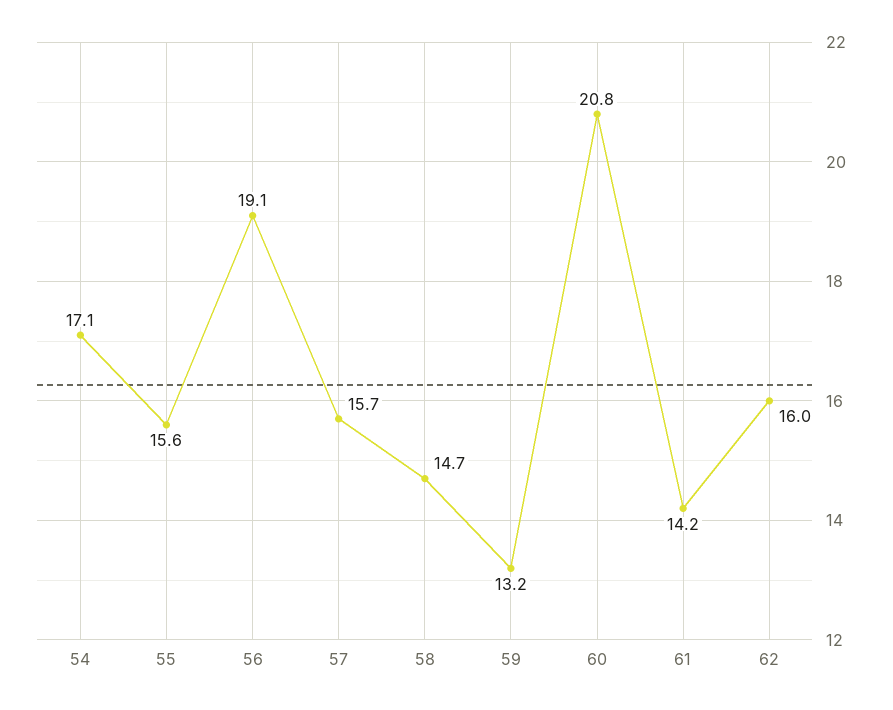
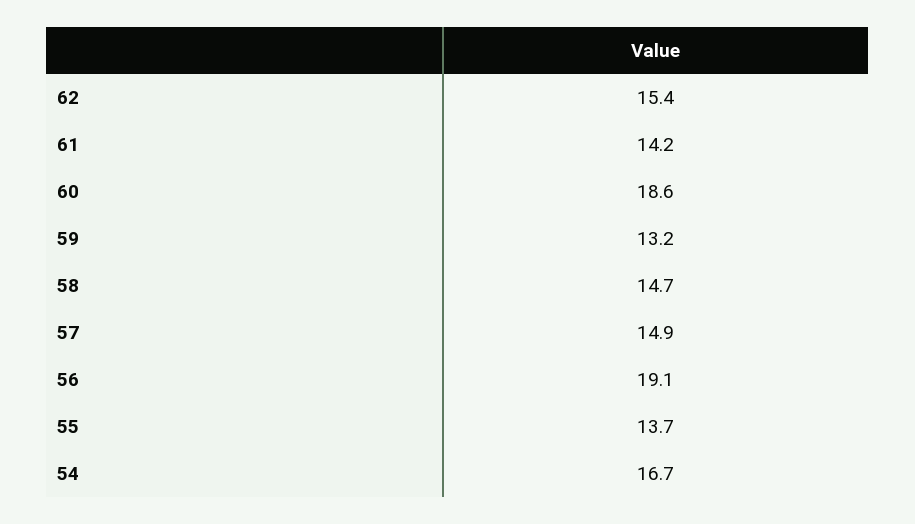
  {
-   "54": 17.1,
+   "54": 16.7,
-   "55": 15.6,
+   "55": 13.7,
    "56": 19.1,
-   "57": 15.7,
+   "57": 14.9,
    "58": 14.7,
    "59": 13.2,
-   "60": 20.8,
+   "60": 18.6,
    "61": 14.2,
-   "62": 16
+   "62": 15.4
  }

